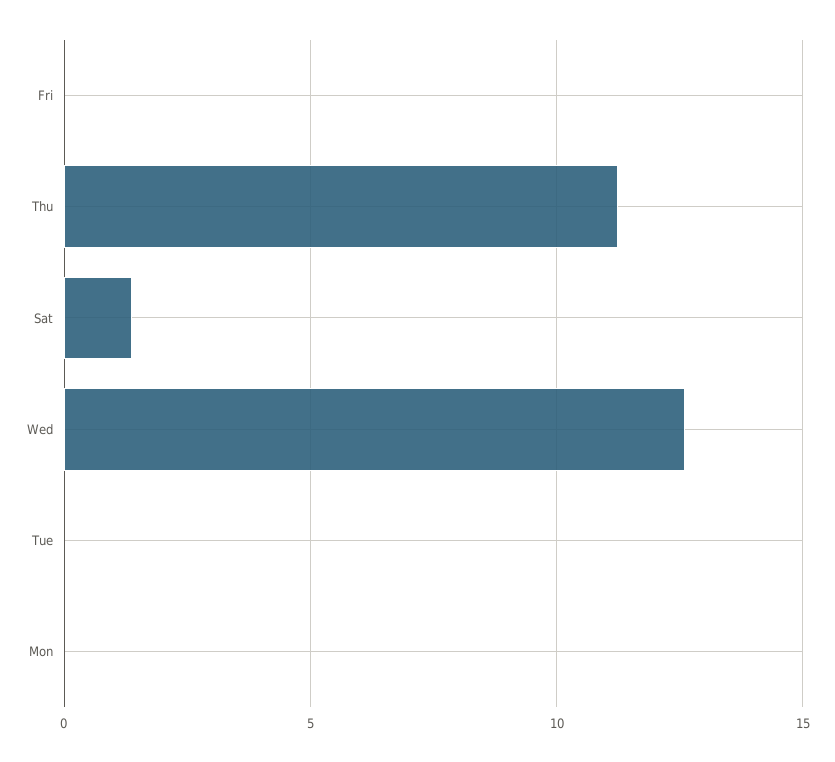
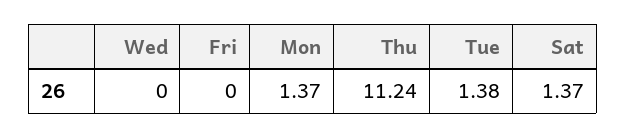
  {
    "Fri": 0,
    "Thu": 11.24,
    "Sat": 1.37,
-   "Wed": 12.5,
+   "Wed": 0,
-   "Tue": 0,
+   "Tue": 1.38,
-   "Mon": 0
+   "Mon": 1.37
  }

